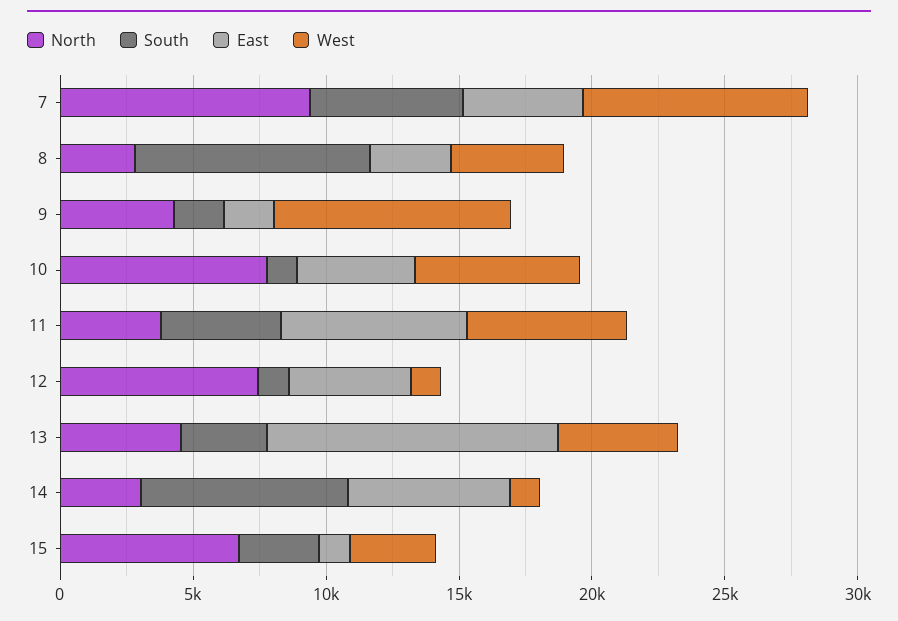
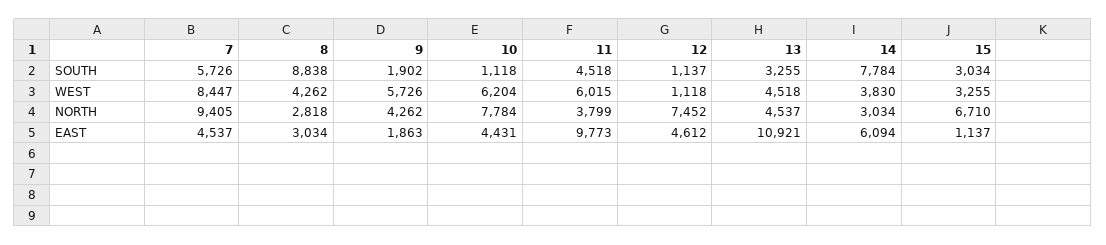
  {
    "North": {
      "7": 9405,
      "8": 2818,
      "9": 4262,
      "10": 7784,
      "11": 3799,
      "12": 7452,
      "13": 4537,
      "14": 3034,
      "15": 6710
    },
    "South": {
      "7": 5726,
      "8": 8838,
      "9": 1902,
      "10": 1118,
      "11": 4518,
      "12": 1137,
      "13": 3255,
      "14": 7784,
      "15": 3034
    },
    "East": {
      "7": 4537,
      "8": 3034,
      "9": 1863,
      "10": 4431,
-     "11": 7000,
+     "11": 9773,
      "12": 4612,
      "13": 10921,
      "14": 6094,
      "15": 1137
    },
    "West": {
      "7": 8447,
      "8": 4262,
-     "9": 9000,
+     "9": 5726,
      "10": 6204,
      "11": 6015,
      "12": 1118,
      "13": 4518,
-     "14": 1000,
+     "14": 3830,
      "15": 3255
    }
  }

